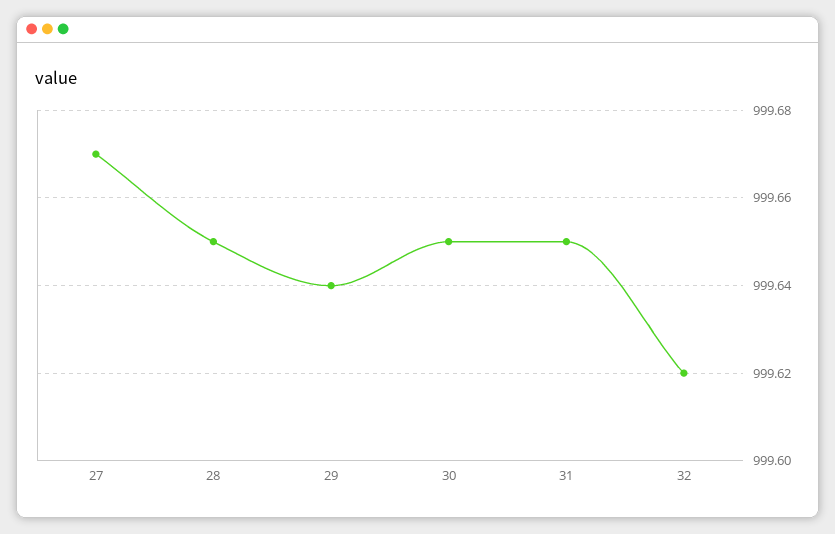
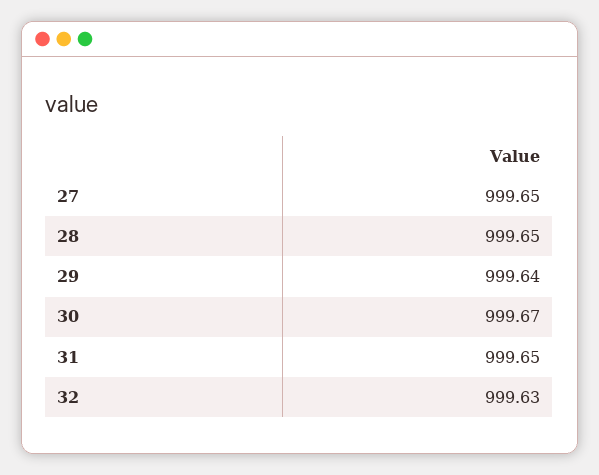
  {
-   "27": 999.67,
+   "27": 999.65,
    "28": 999.65,
    "29": 999.64,
-   "30": 999.65,
+   "30": 999.67,
    "31": 999.65,
-   "32": 999.62
+   "32": 999.63
  }

